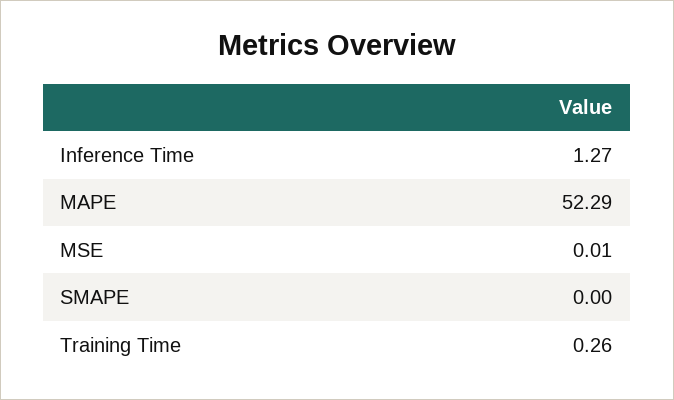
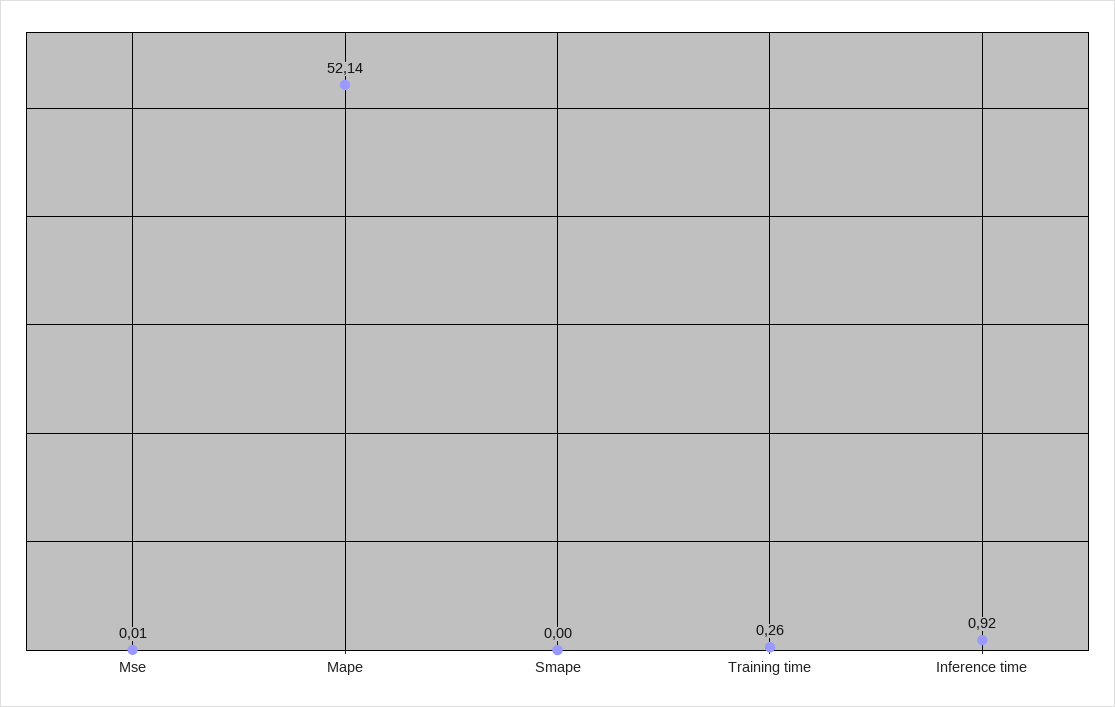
  {
-   "Inference Time": 1.27,
+   "Inference Time": 0.92,
-   "MAPE": 52.29,
+   "MAPE": 52.14,
    "MSE": 0.01,
    "SMAPE": 0,
    "Training Time": 0.26
  }

